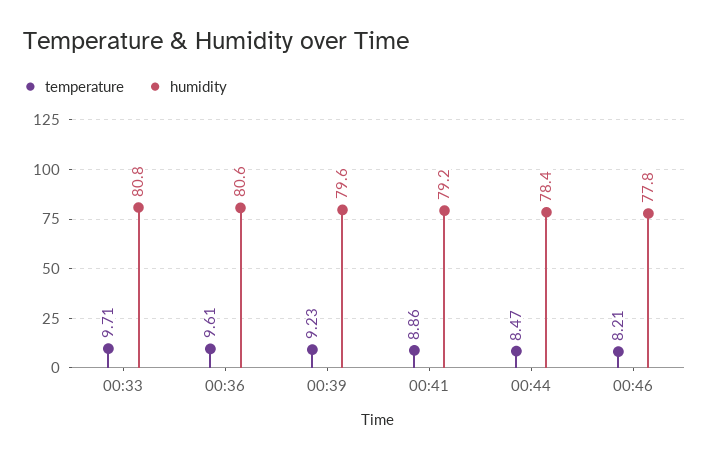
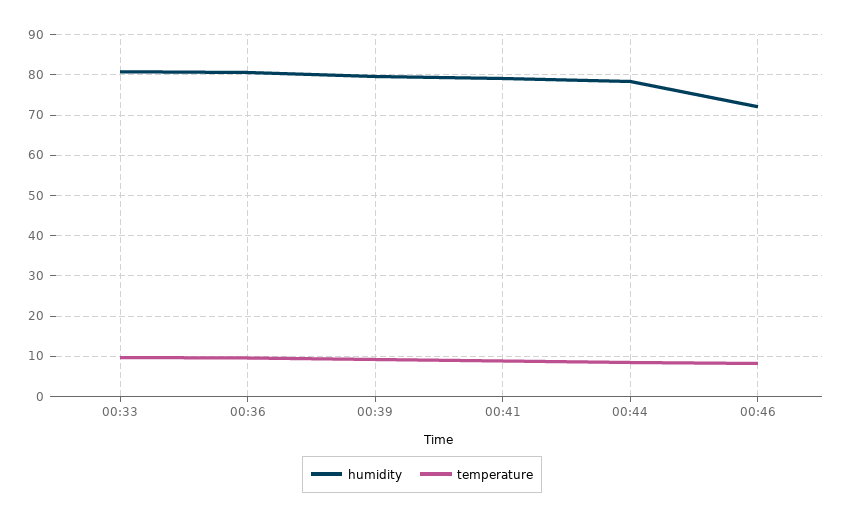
  {
    "temperature": {
      "00:33": 9.71,
      "00:36": 9.61,
      "00:39": 9.23,
      "00:41": 8.86,
      "00:44": 8.47,
      "00:46": 8.21
    },
    "humidity": {
      "00:33": 80.8,
      "00:36": 80.6,
      "00:39": 79.6,
      "00:41": 79.2,
      "00:44": 78.4,
-     "00:46": 77.8
+     "00:46": 72
    }
  }

